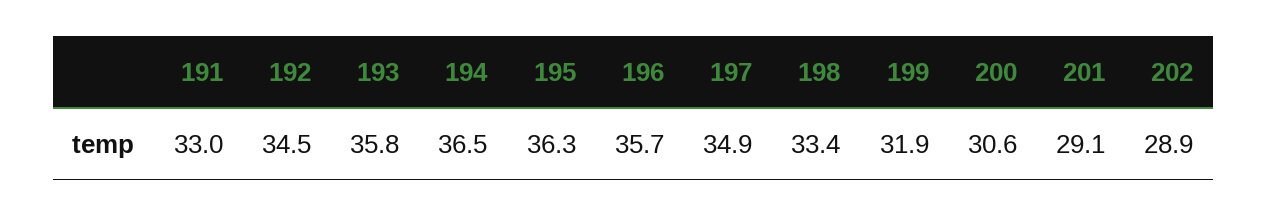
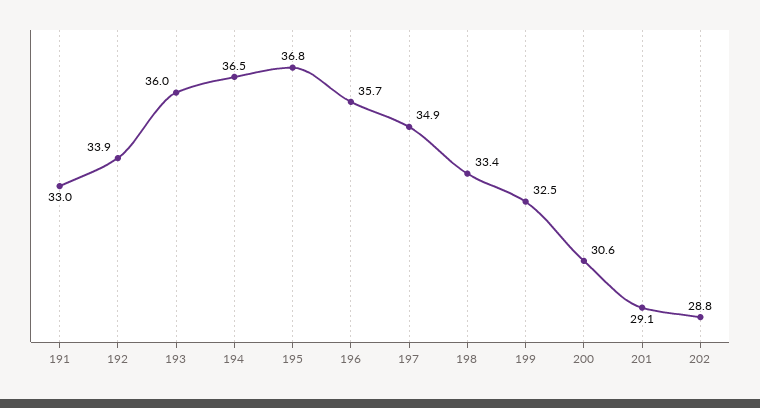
  {
    "191": 33,
-   "192": 34.5,
+   "192": 33.9,
-   "193": 35.8,
+   "193": 36,
    "194": 36.5,
-   "195": 36.3,
+   "195": 36.8,
    "196": 35.7,
    "197": 34.9,
    "198": 33.4,
-   "199": 31.9,
+   "199": 32.5,
    "200": 30.6,
    "201": 29.1,
-   "202": 28.9
+   "202": 28.8
  }

